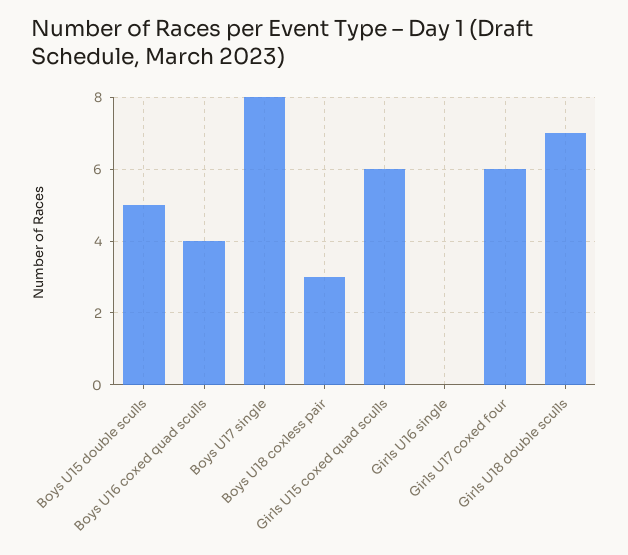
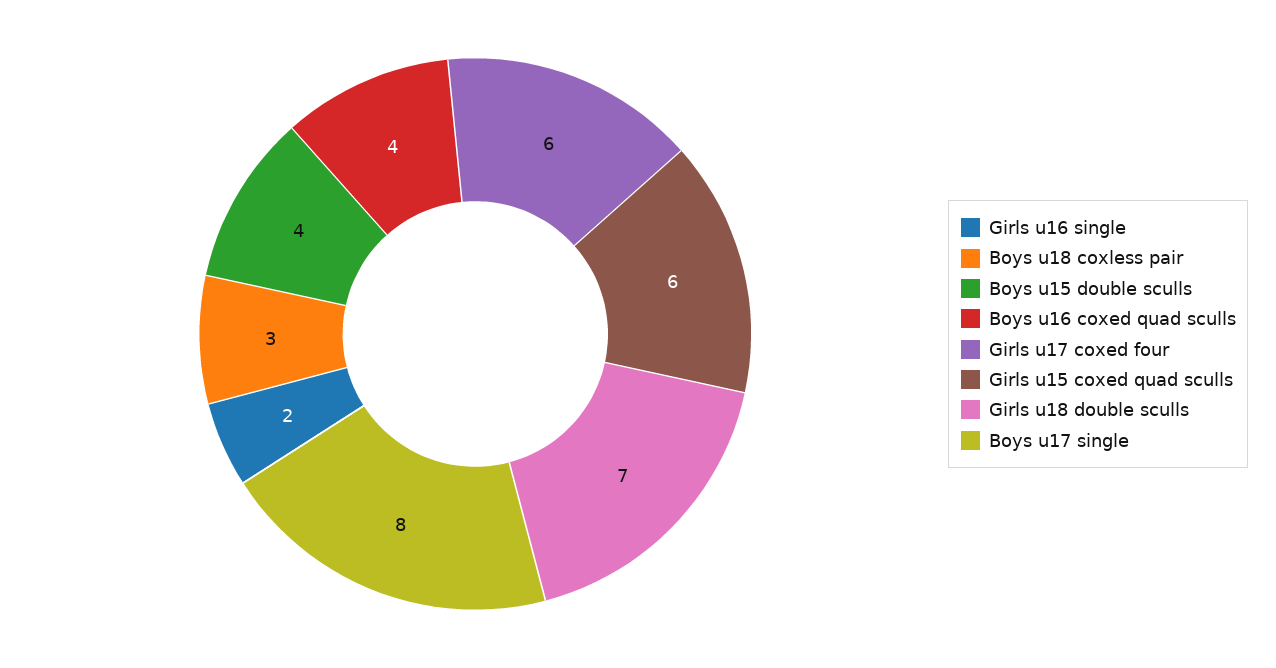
  {
-   "Boys U15 double sculls": 5,
+   "Boys U15 double sculls": 4,
    "Boys U16 coxed quad sculls": 4,
    "Boys U17 single": 8,
    "Boys U18 coxless pair": 3,
    "Girls U15 coxed quad sculls": 6,
-   "Girls U16 single": 0,
+   "Girls U16 single": 2,
    "Girls U17 coxed four": 6,
    "Girls U18 double sculls": 7
  }

